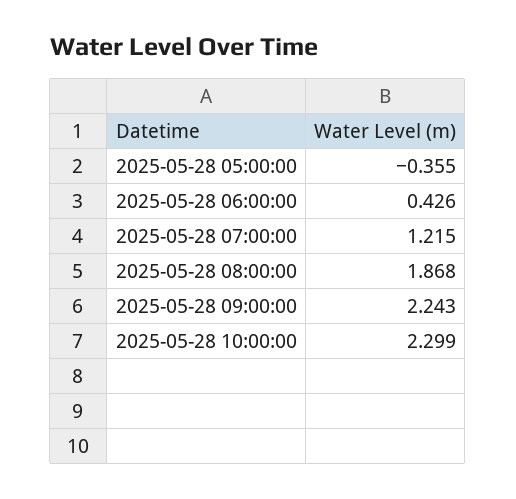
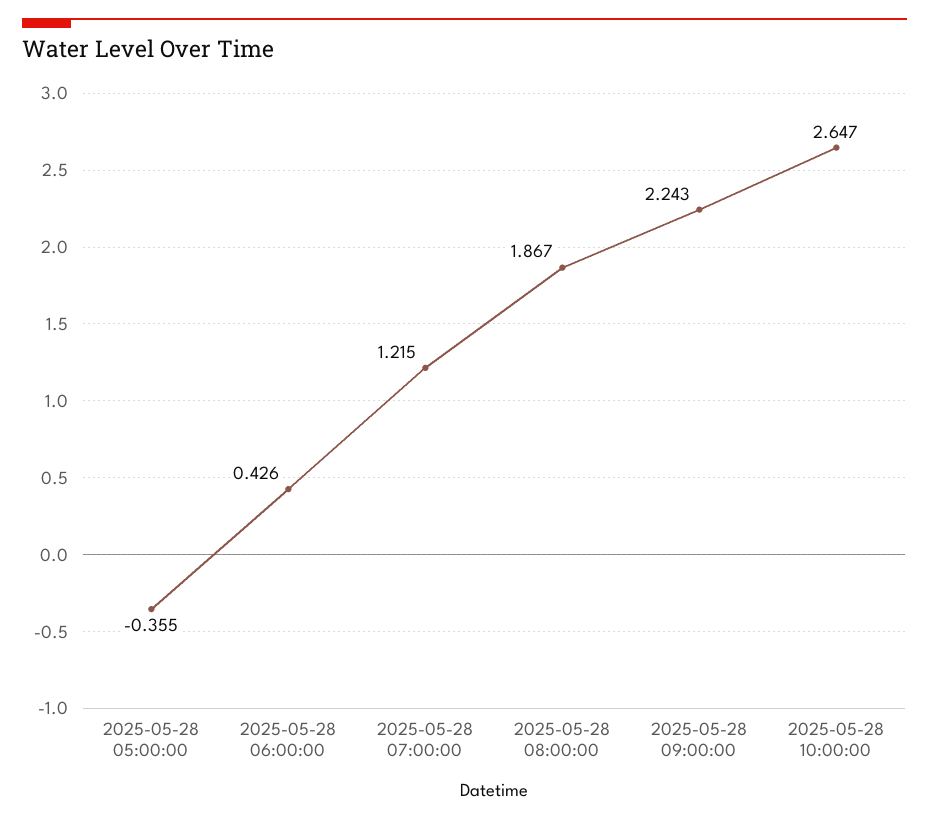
  {
    "2025-05-28 05:00:00": -0.355,
    "2025-05-28 06:00:00": 0.426,
    "2025-05-28 07:00:00": 1.215,
-   "2025-05-28 08:00:00": 1.868,
+   "2025-05-28 08:00:00": 1.867,
    "2025-05-28 09:00:00": 2.243,
-   "2025-05-28 10:00:00": 2.299
+   "2025-05-28 10:00:00": 2.647
  }

